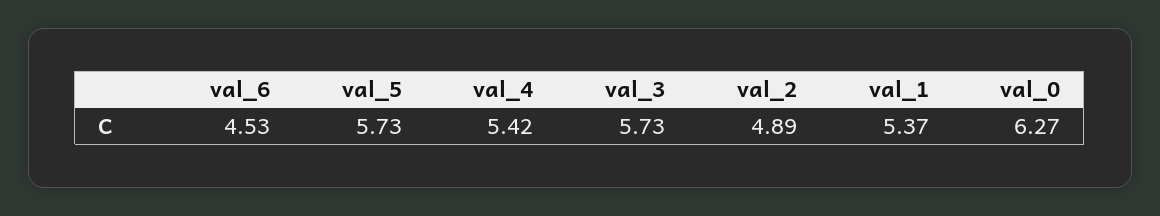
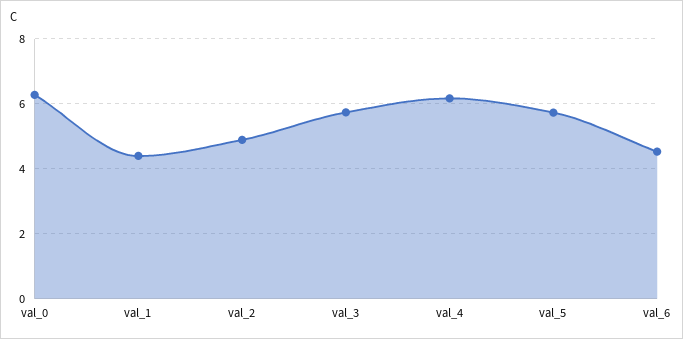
  {
    "val_6": 4.53,
    "val_5": 5.73,
-   "val_4": 5.42,
+   "val_4": 6.2,
    "val_3": 5.73,
    "val_2": 4.89,
-   "val_1": 5.37,
+   "val_1": 4.4,
    "val_0": 6.27
  }

